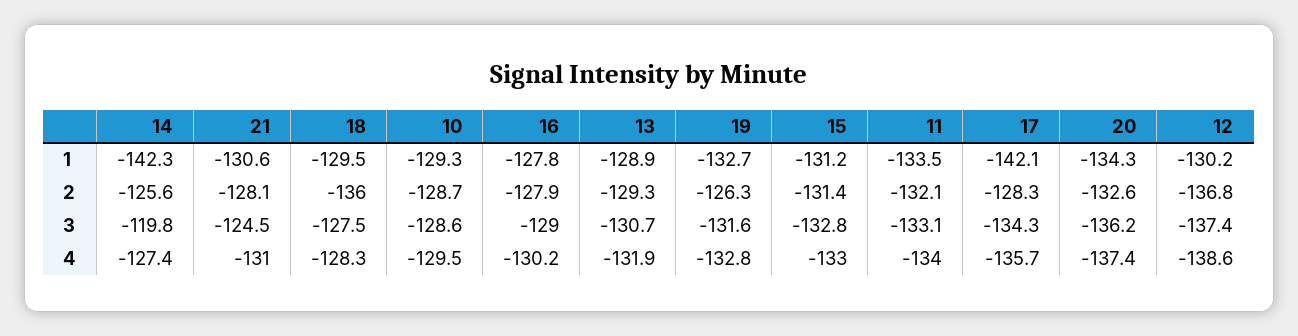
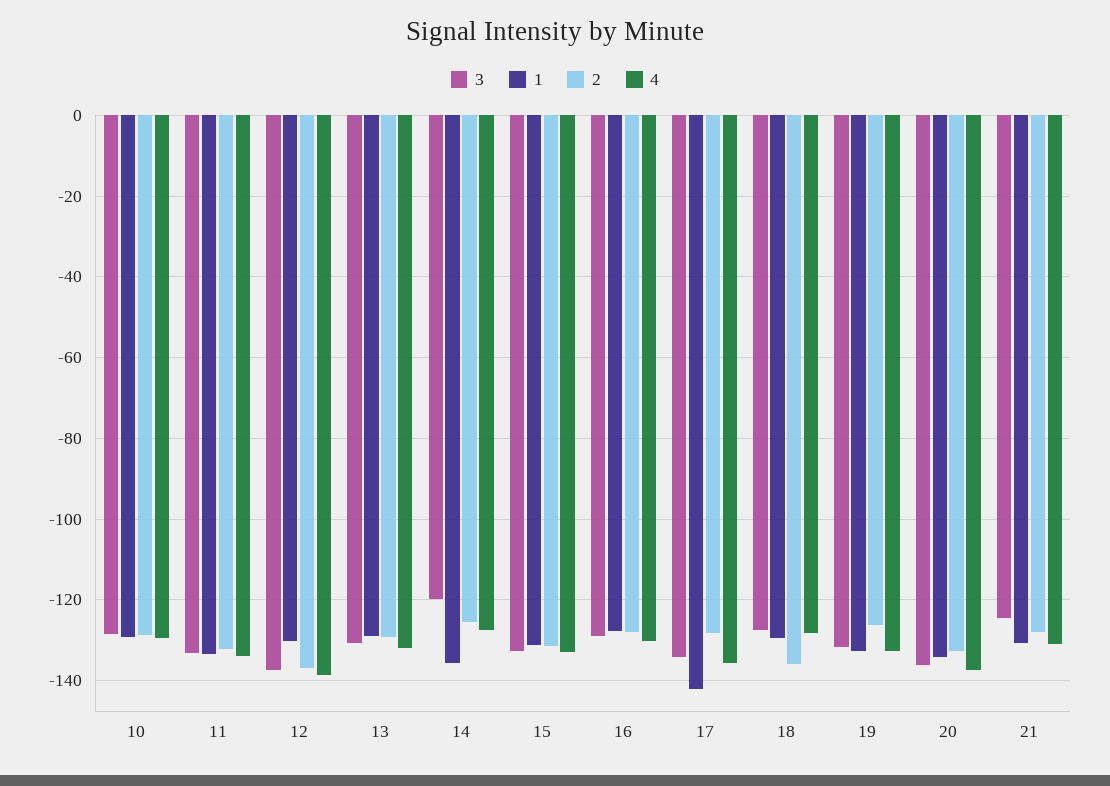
  {
    "1": {
-     "14": -142.3,
+     "14": -136,
      "21": -130.6,
      "18": -129.5,
      "10": -129.3,
      "16": -127.8,
      "13": -128.9,
      "19": -132.7,
      "15": -131.2,
      "11": -133.5,
      "17": -142.1,
      "20": -134.3,
      "12": -130.2
    },
    "2": {
      "14": -125.6,
      "21": -128.1,
      "18": -136,
      "10": -128.7,
      "16": -127.9,
      "13": -129.3,
      "19": -126.3,
      "15": -131.4,
      "11": -132.1,
      "17": -128.3,
      "20": -132.6,
      "12": -136.8
    },
    "3": {
      "14": -119.8,
      "21": -124.5,
      "18": -127.5,
      "10": -128.6,
      "16": -129,
      "13": -130.7,
      "19": -131.6,
      "15": -132.8,
      "11": -133.1,
      "17": -134.3,
      "20": -136.2,
      "12": -137.4
    },
    "4": {
      "14": -127.4,
      "21": -131,
      "18": -128.3,
      "10": -129.5,
      "16": -130.2,
      "13": -131.9,
      "19": -132.8,
      "15": -133,
      "11": -134,
      "17": -135.7,
      "20": -137.4,
      "12": -138.6
    }
  }

